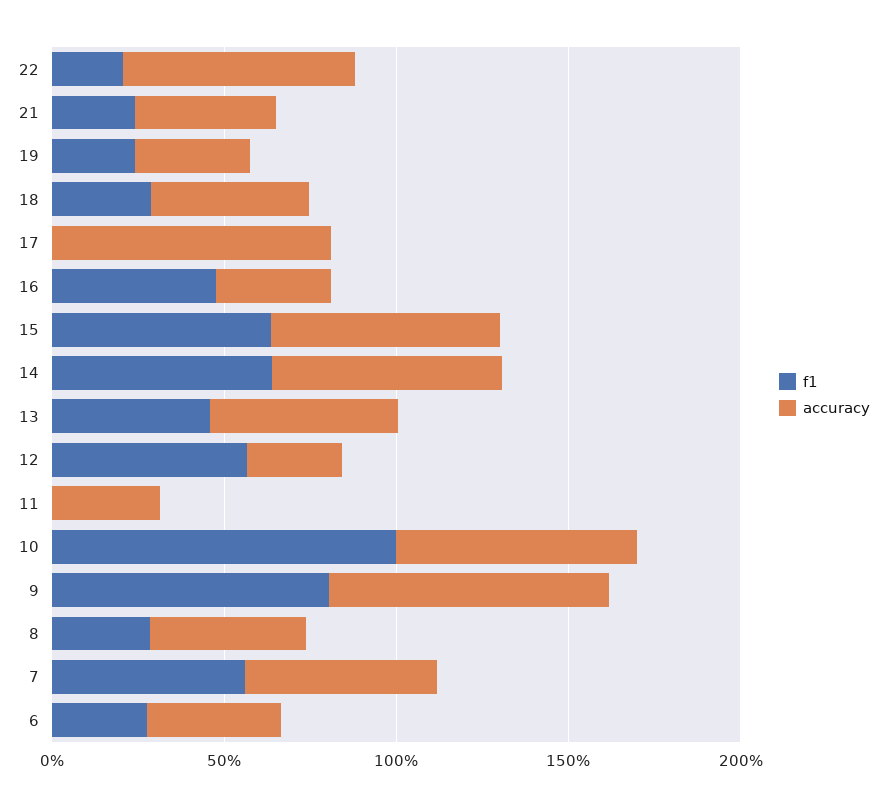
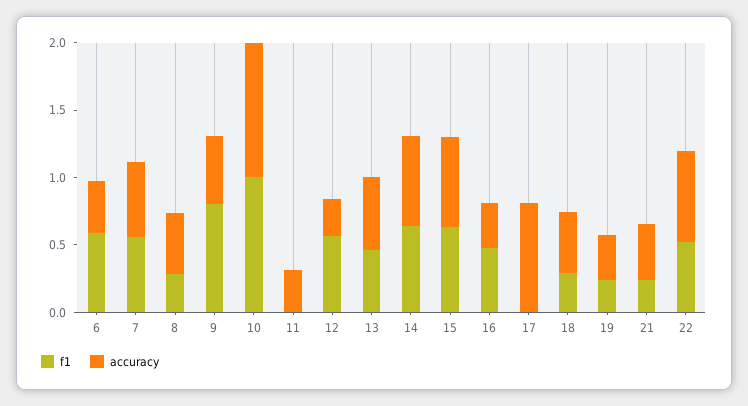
  {
    "f1": {
-     "22": 0.2,
+     "22": 0.5,
      "21": 0.2,
      "19": 0.2,
      "18": 0.3,
      "17": 0,
      "16": 0.5,
      "15": 0.6,
      "14": 0.6,
      "13": 0.5,
      "12": 0.6,
      "11": 0,
      "10": 1,
      "9": 0.8,
      "8": 0.3,
      "7": 0.6,
-     "6": 0.3
+     "6": 0.6
    },
    "accuracy": {
      "22": 0.7,
      "21": 0.4,
      "19": 0.3,
      "18": 0.5,
      "17": 0.8,
      "16": 0.3,
      "15": 0.7,
      "14": 0.7,
      "13": 0.5,
      "12": 0.3,
      "11": 0.3,
-     "10": 0.7,
+     "10": 1,
-     "9": 0.8,
+     "9": 0.5,
      "8": 0.5,
      "7": 0.6,
      "6": 0.4
    }
  }

